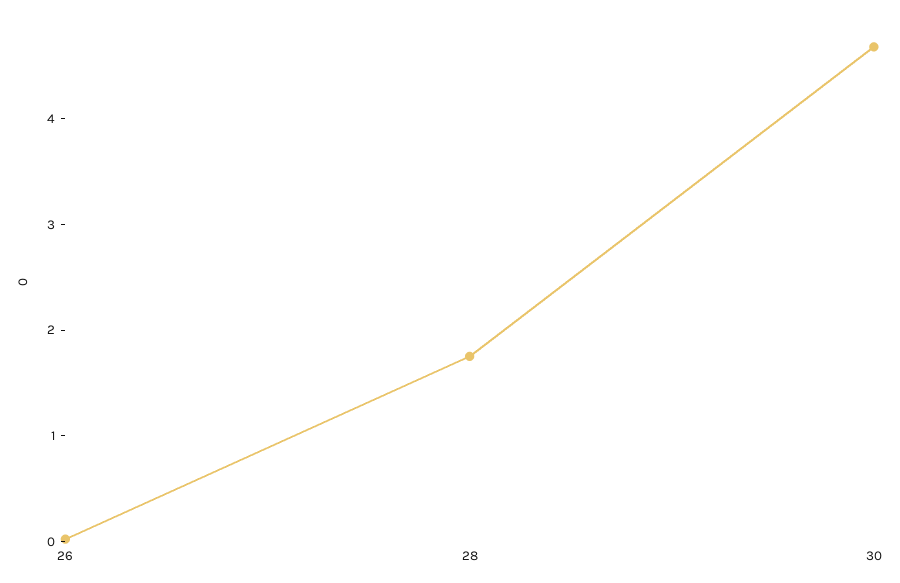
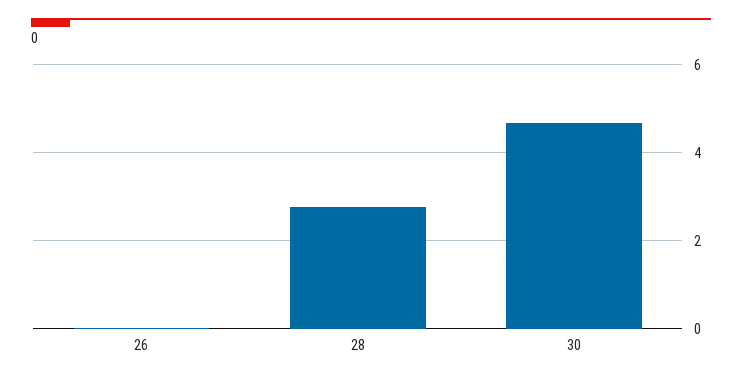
  {
    "26": 0,
-   "28": 1.8,
+   "28": 2.8,
    "30": 4.6
  }

